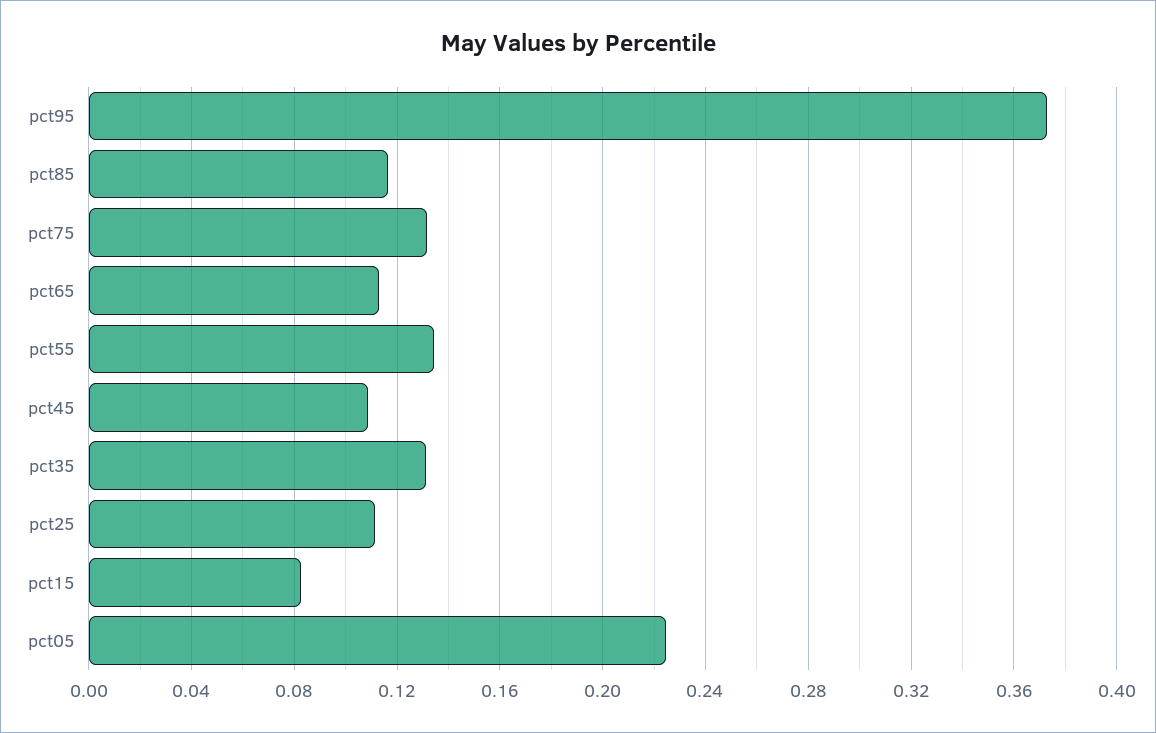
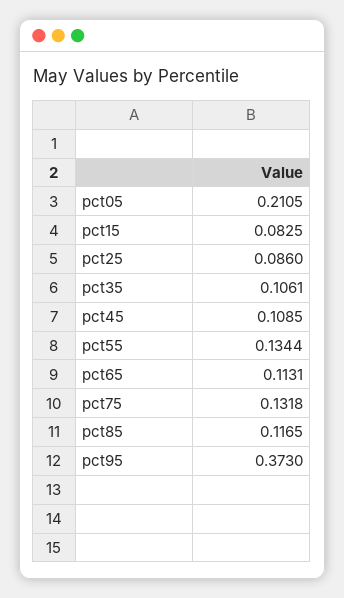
  {
    "pct95": 0.373,
    "pct85": 0.1165,
    "pct75": 0.1318,
    "pct65": 0.1131,
    "pct55": 0.1344,
    "pct45": 0.1085,
-   "pct35": 0.13,
+   "pct35": 0.1061,
-   "pct25": 0.11,
+   "pct25": 0.086,
    "pct15": 0.0825,
-   "pct05": 0.225
+   "pct05": 0.2105
  }

